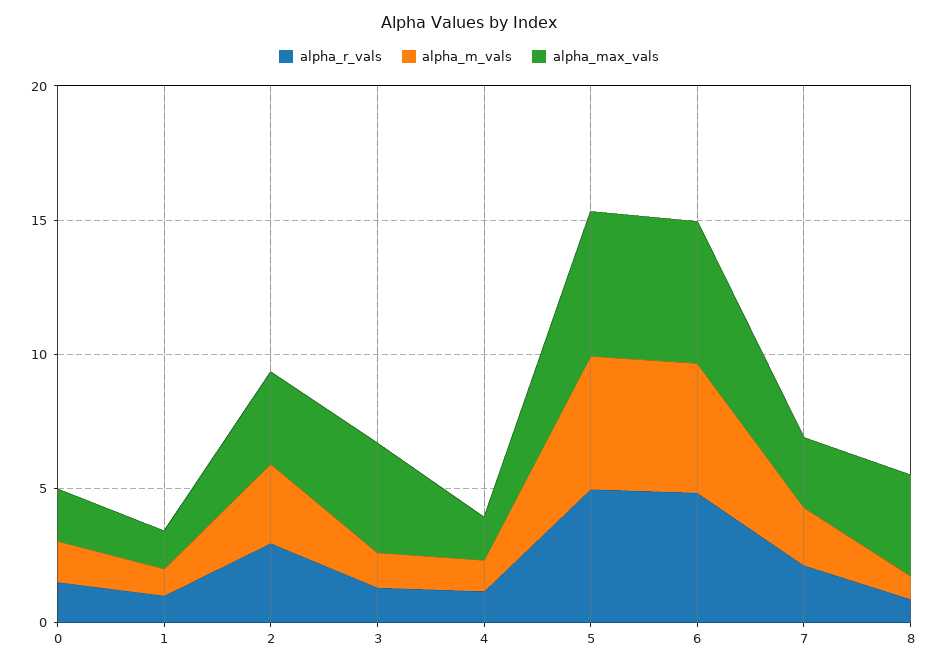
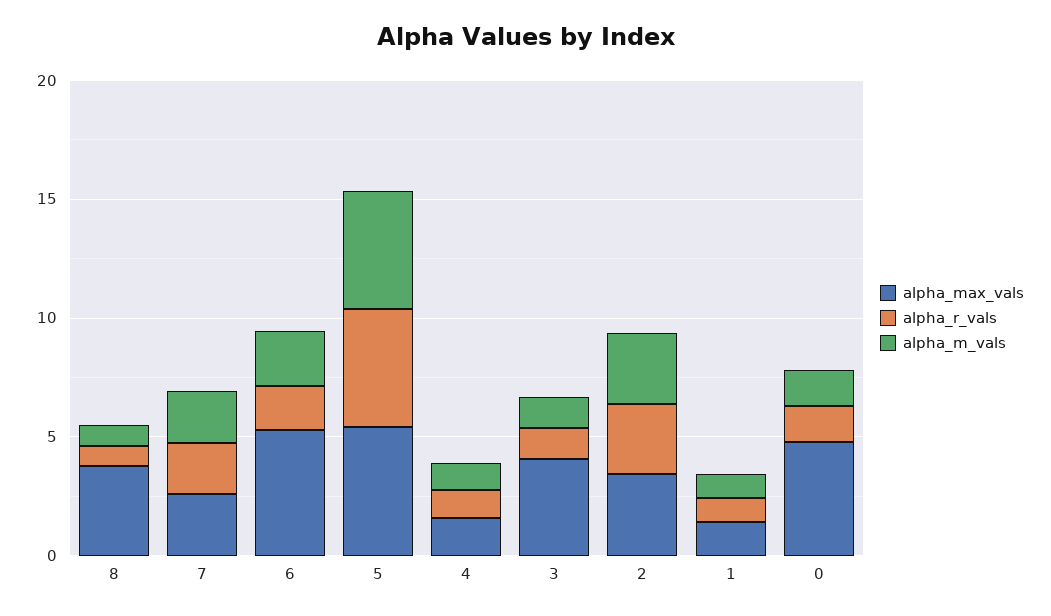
  {
    "alpha_r_vals": {
      "0": 2,
      "1": 1,
      "2": 3,
      "3": 1,
      "4": 1,
      "5": 5,
-     "6": 5,
+     "6": 2,
      "7": 2,
      "8": 1
    },
    "alpha_m_vals": {
      "0": 2,
      "1": 1,
      "2": 3,
      "3": 1,
      "4": 1,
      "5": 5,
-     "6": 5,
+     "6": 2,
      "7": 2,
      "8": 1
    },
    "alpha_max_vals": {
-     "0": 2,
+     "0": 5,
      "1": 1,
      "2": 3,
      "3": 4,
      "4": 2,
      "5": 5,
      "6": 5,
      "7": 3,
      "8": 4
    }
  }

